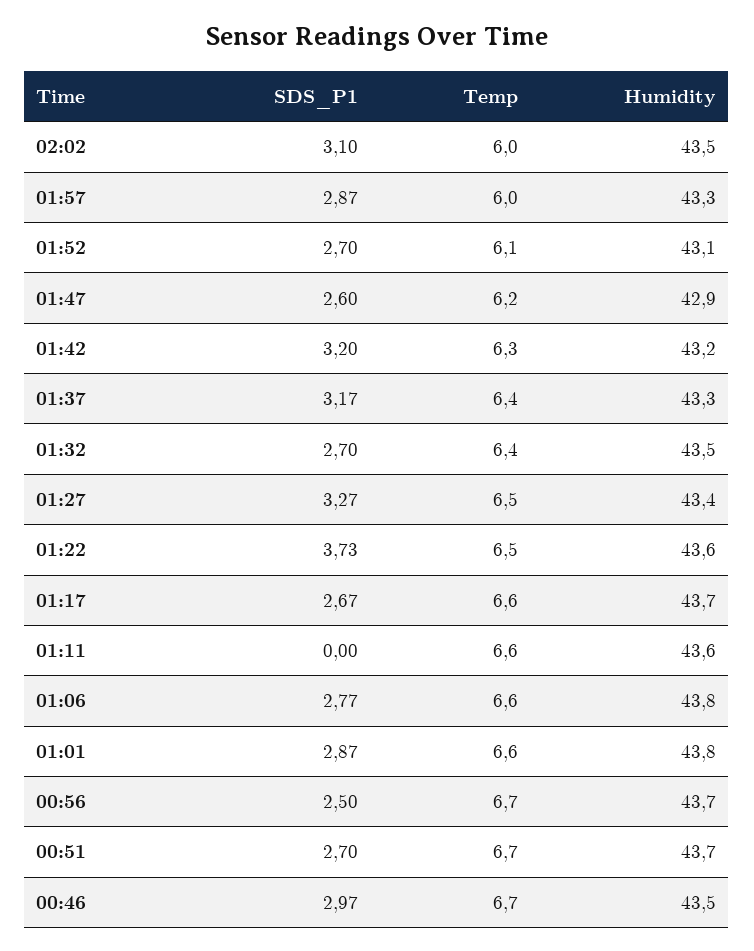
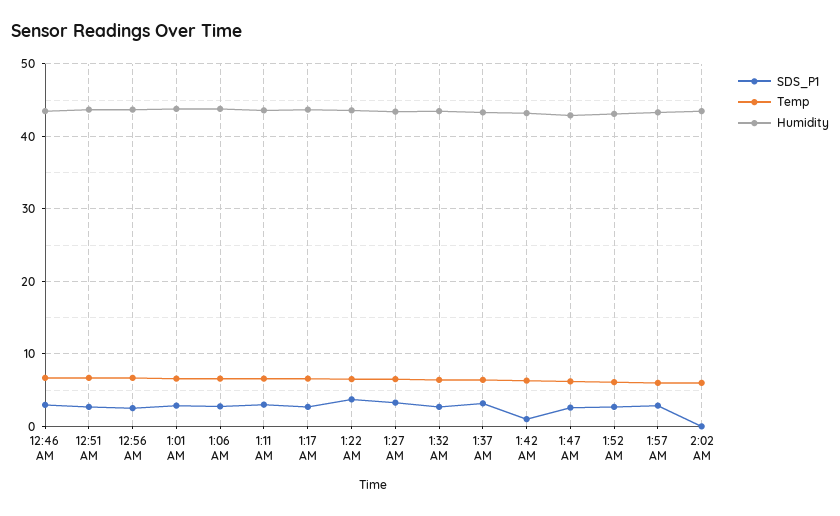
  {
    "SDS_P1": {
-     "02:02": 3.1,
+     "02:02": 0,
      "01:57": 2.87,
      "01:52": 2.7,
      "01:47": 2.6,
-     "01:42": 3.2,
+     "01:42": 1,
      "01:37": 3.17,
      "01:32": 2.7,
      "01:27": 3.27,
      "01:22": 3.73,
      "01:17": 2.67,
-     "01:11": 0,
+     "01:11": 3,
      "01:06": 2.77,
      "01:01": 2.87,
      "00:56": 2.5,
      "00:51": 2.7,
      "00:46": 2.97
    },
    "Temp": {
      "02:02": 6,
      "01:57": 6,
      "01:52": 6.1,
      "01:47": 6.2,
      "01:42": 6.3,
      "01:37": 6.4,
      "01:32": 6.4,
      "01:27": 6.5,
      "01:22": 6.5,
      "01:17": 6.6,
      "01:11": 6.6,
      "01:06": 6.6,
      "01:01": 6.6,
      "00:56": 6.7,
      "00:51": 6.7,
      "00:46": 6.7
    },
    "Humidity": {
      "02:02": 43.5,
      "01:57": 43.3,
      "01:52": 43.1,
      "01:47": 42.9,
      "01:42": 43.2,
      "01:37": 43.3,
      "01:32": 43.5,
      "01:27": 43.4,
      "01:22": 43.6,
      "01:17": 43.7,
      "01:11": 43.6,
      "01:06": 43.8,
      "01:01": 43.8,
      "00:56": 43.7,
      "00:51": 43.7,
      "00:46": 43.5
    }
  }

